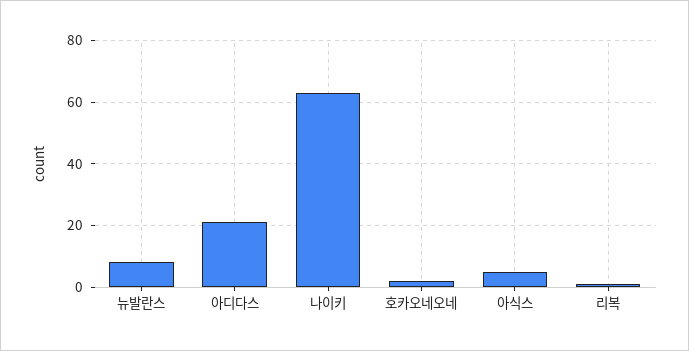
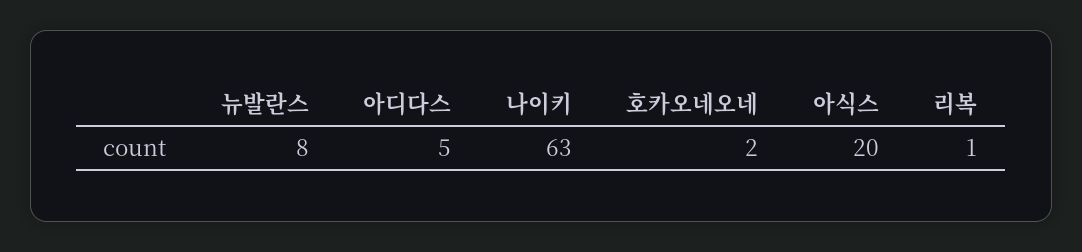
  {
    "뉴발란스": 8,
-   "아디다스": 20,
+   "아디다스": 5,
    "나이키": 63,
    "호카오네오네": 2,
-   "아식스": 5,
+   "아식스": 20,
    "리복": 1
  }

